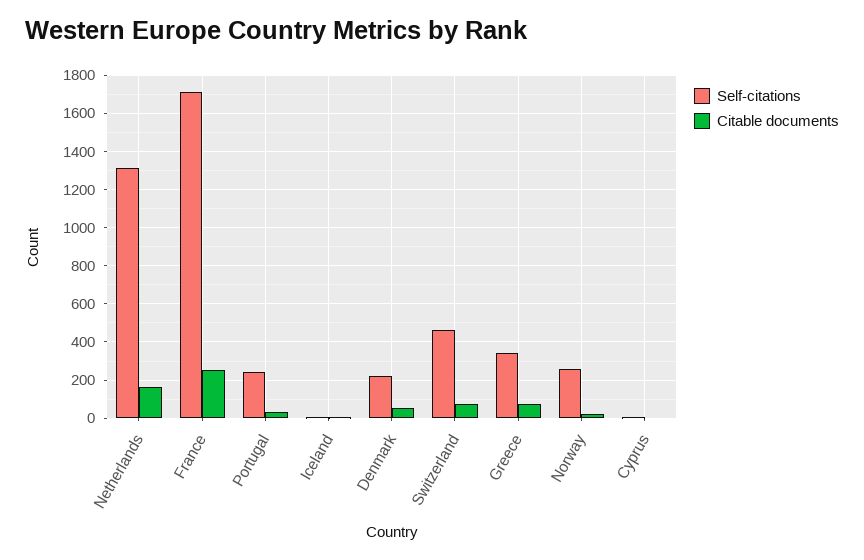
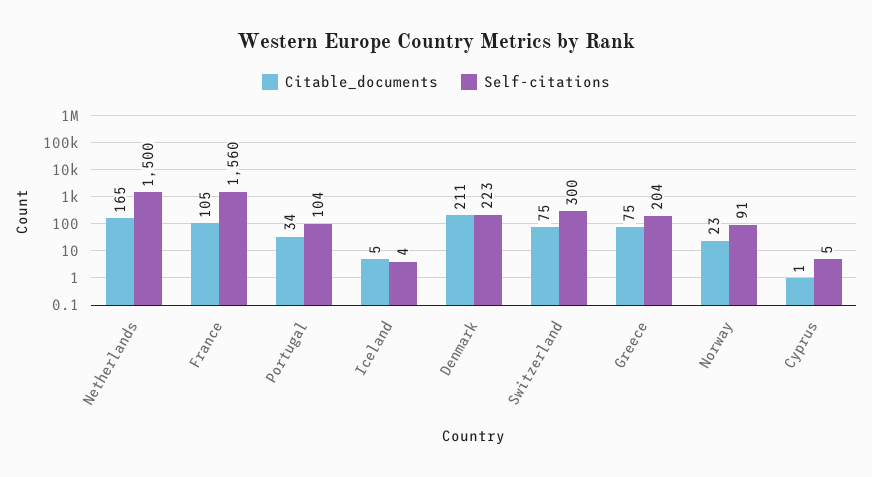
  {
    "Self-citations": {
-     "Netherlands": 1300,
+     "Netherlands": 1500,
-     "France": 1700,
+     "France": 1560,
-     "Portugal": 250,
+     "Portugal": 104,
      "Iceland": 4,
      "Denmark": 223,
-     "Switzerland": 450,
+     "Switzerland": 300,
-     "Greece": 350,
+     "Greece": 204,
-     "Norway": 250,
+     "Norway": 91,
      "Cyprus": 5
    },
    "Citable documents": {
      "Netherlands": 165,
-     "France": 250,
+     "France": 105,
      "Portugal": 34,
      "Iceland": 5,
-     "Denmark": 50,
+     "Denmark": 211,
      "Switzerland": 75,
      "Greece": 75,
      "Norway": 23,
      "Cyprus": 1
    }
  }

